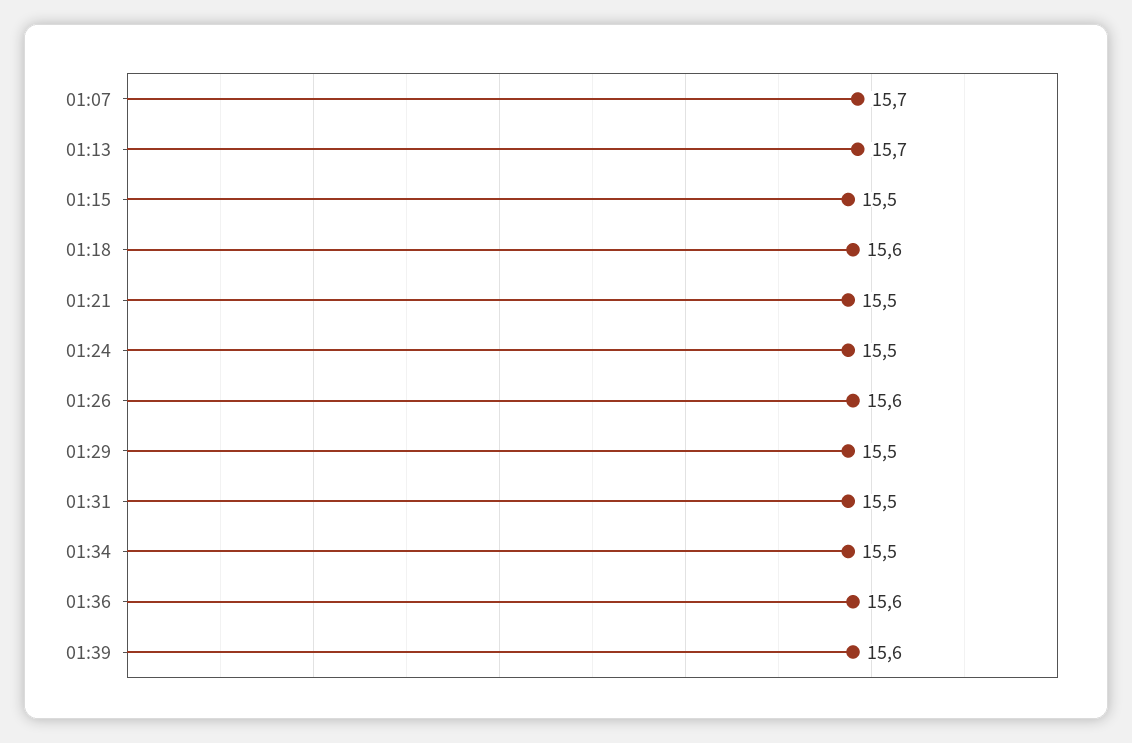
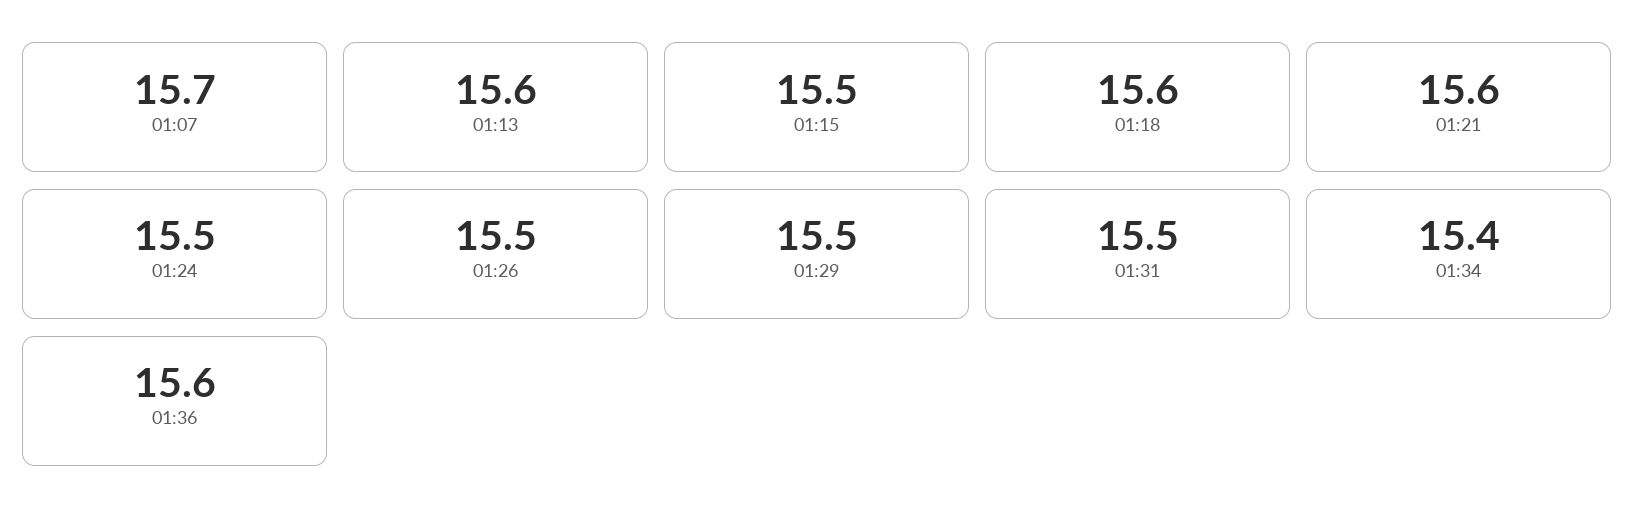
  {
    "01:07": 15.7,
-   "01:13": 15.7,
+   "01:13": 15.6,
    "01:15": 15.5,
    "01:18": 15.6,
-   "01:21": 15.5,
+   "01:21": 15.6,
    "01:24": 15.5,
-   "01:26": 15.6,
+   "01:26": 15.5,
    "01:29": 15.5,
    "01:31": 15.5,
-   "01:34": 15.5,
+   "01:34": 15.4,
-   "01:36": 15.6,
+   "01:36": 15.6
-   "01:39": 15.6
  }

